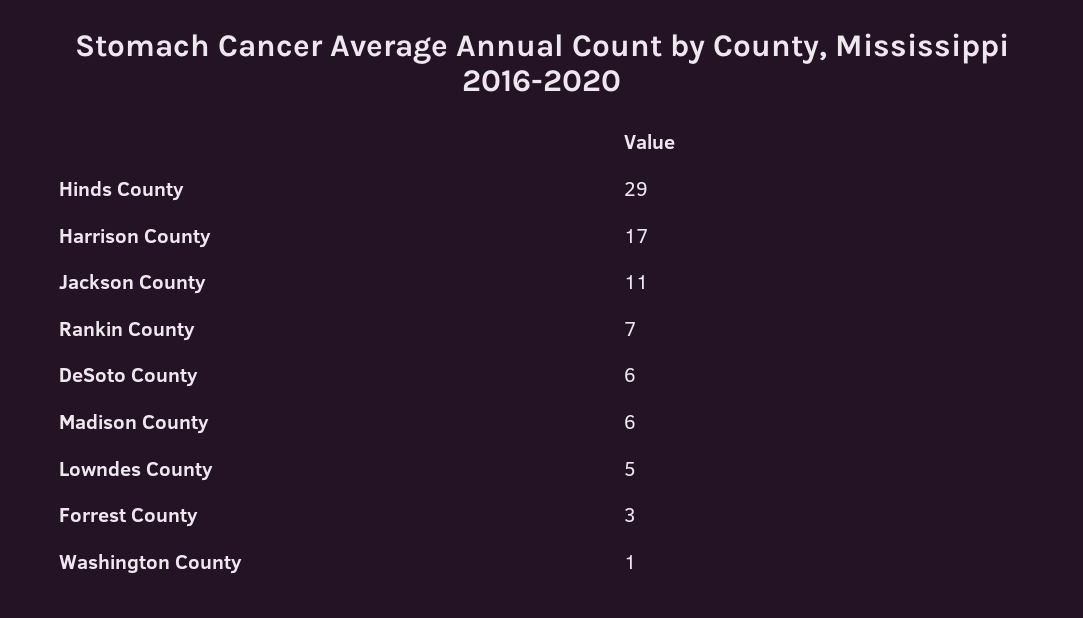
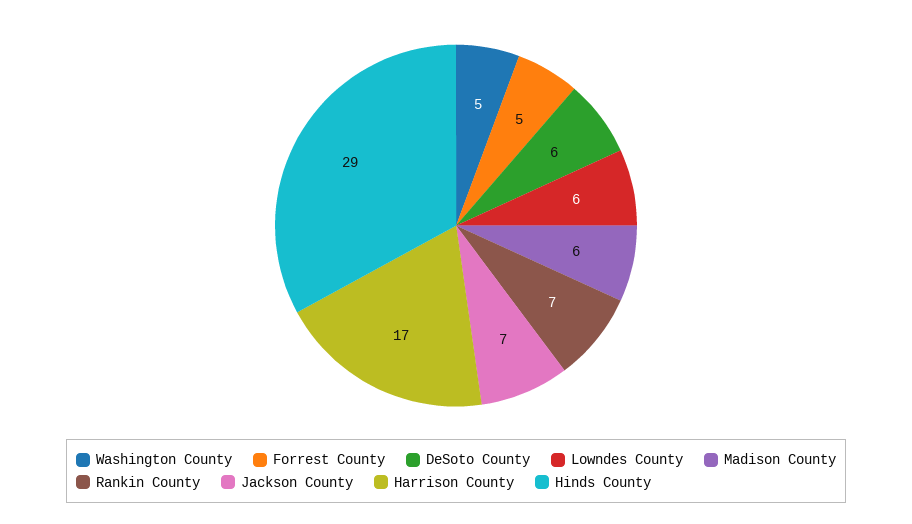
  {
    "Hinds County": 29,
    "Harrison County": 17,
-   "Jackson County": 11,
+   "Jackson County": 7,
    "Rankin County": 7,
    "DeSoto County": 6,
    "Madison County": 6,
-   "Lowndes County": 5,
+   "Lowndes County": 6,
-   "Forrest County": 3,
+   "Forrest County": 5,
-   "Washington County": 1
+   "Washington County": 5
  }

